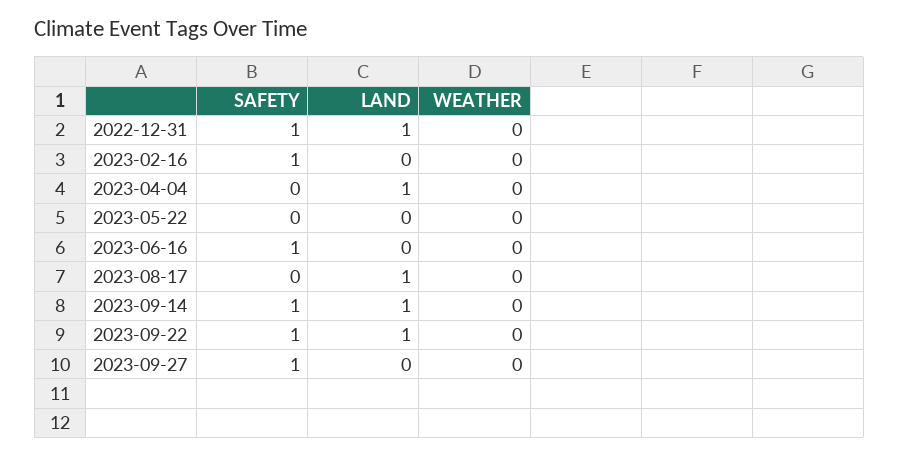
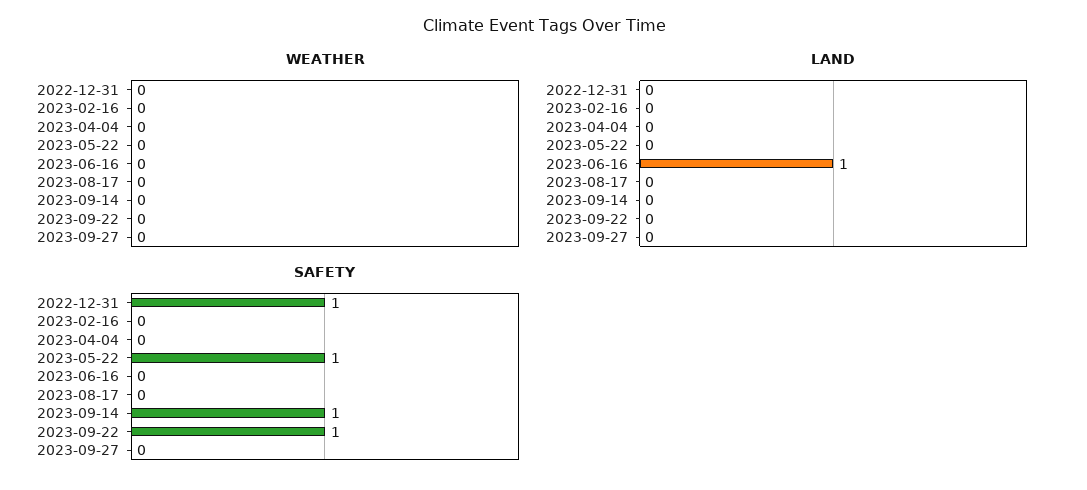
  {
    "SAFETY": {
      "2022-12-31": 1,
-     "2023-02-16": 1,
+     "2023-02-16": 0,
      "2023-04-04": 0,
-     "2023-05-22": 0,
+     "2023-05-22": 1,
-     "2023-06-16": 1,
+     "2023-06-16": 0,
      "2023-08-17": 0,
      "2023-09-14": 1,
      "2023-09-22": 1,
-     "2023-09-27": 1
+     "2023-09-27": 0
    },
    "LAND": {
-     "2022-12-31": 1,
+     "2022-12-31": 0,
      "2023-02-16": 0,
-     "2023-04-04": 1,
+     "2023-04-04": 0,
      "2023-05-22": 0,
-     "2023-06-16": 0,
+     "2023-06-16": 1,
-     "2023-08-17": 1,
+     "2023-08-17": 0,
-     "2023-09-14": 1,
+     "2023-09-14": 0,
-     "2023-09-22": 1,
+     "2023-09-22": 0,
      "2023-09-27": 0
    },
    "WEATHER": {
      "2022-12-31": 0,
      "2023-02-16": 0,
      "2023-04-04": 0,
      "2023-05-22": 0,
      "2023-06-16": 0,
      "2023-08-17": 0,
      "2023-09-14": 0,
      "2023-09-22": 0,
      "2023-09-27": 0
    }
  }

